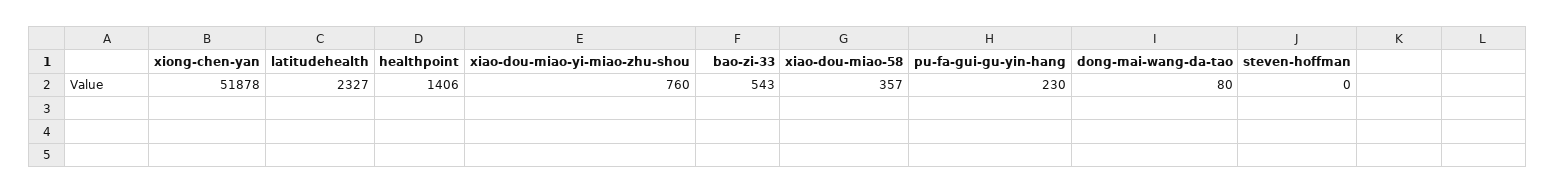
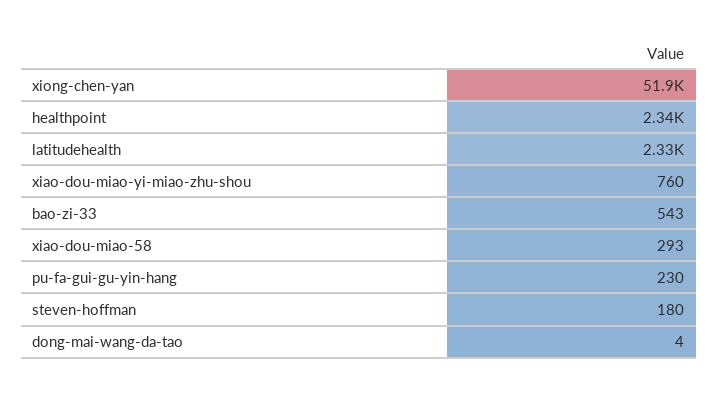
  {
    "xiong-chen-yan": 51878,
    "latitudehealth": 2327,
-   "healthpoint": 1406,
+   "healthpoint": 2340,
    "xiao-dou-miao-yi-miao-zhu-shou": 760,
    "bao-zi-33": 543,
-   "xiao-dou-miao-58": 357,
+   "xiao-dou-miao-58": 293,
    "pu-fa-gui-gu-yin-hang": 230,
-   "dong-mai-wang-da-tao": 80,
+   "dong-mai-wang-da-tao": 4,
-   "steven-hoffman": 0
+   "steven-hoffman": 180
  }

